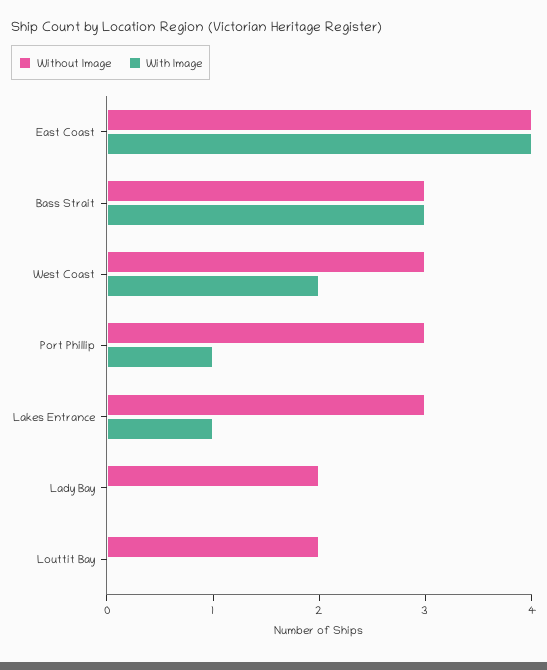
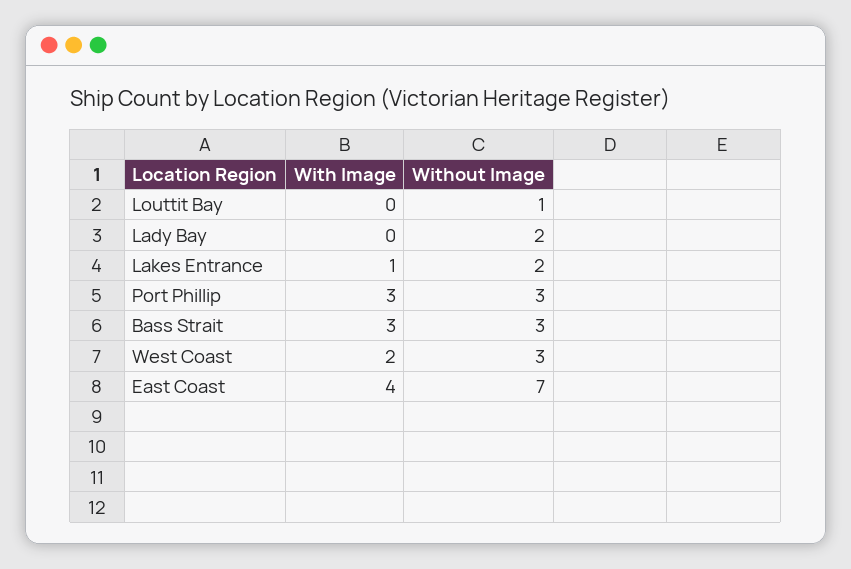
  {
    "Without Image": {
-     "East Coast": 4,
+     "East Coast": 7,
      "Bass Strait": 3,
      "West Coast": 3,
      "Port Phillip": 3,
-     "Lakes Entrance": 3,
+     "Lakes Entrance": 2,
      "Lady Bay": 2,
-     "Louttit Bay": 2
+     "Louttit Bay": 1
    },
    "With Image": {
      "East Coast": 4,
      "Bass Strait": 3,
      "West Coast": 2,
-     "Port Phillip": 1,
+     "Port Phillip": 3,
      "Lakes Entrance": 1,
      "Lady Bay": 0,
      "Louttit Bay": 0
    }
  }

